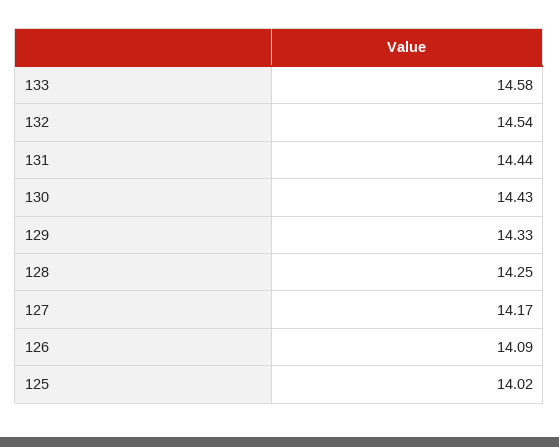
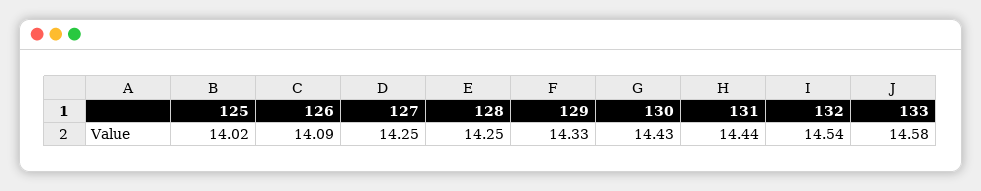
  {
    "133": 14.58,
    "132": 14.54,
    "131": 14.44,
    "130": 14.43,
    "129": 14.33,
    "128": 14.25,
-   "127": 14.17,
+   "127": 14.25,
    "126": 14.09,
    "125": 14.02
  }

